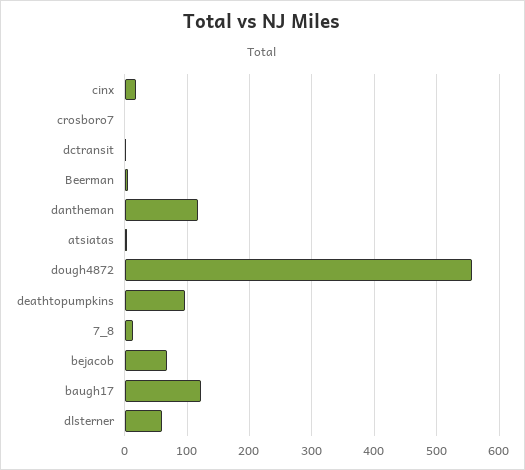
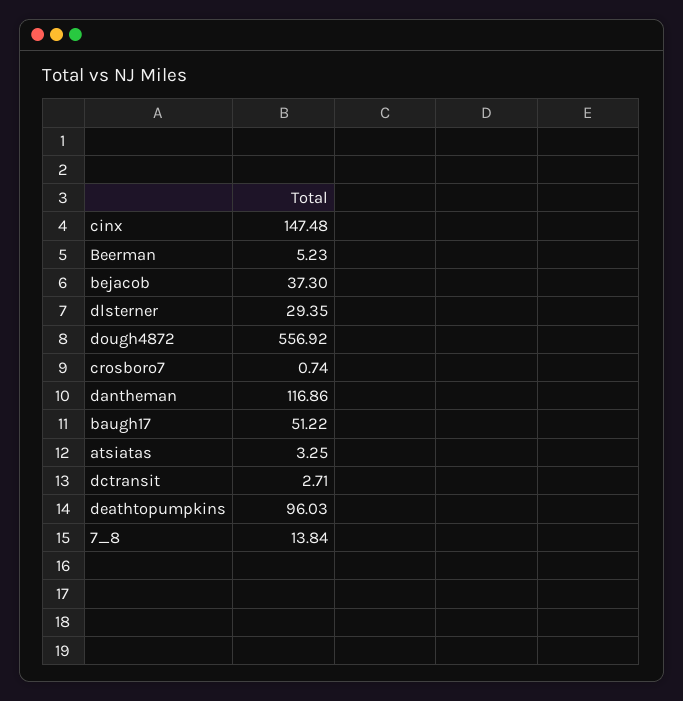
  {
-   "cinx": 20,
+   "cinx": 147.48,
    "crosboro7": 0.74,
    "dctransit": 2.71,
    "Beerman": 5.23,
    "dantheman": 116.86,
    "atsiatas": 3.25,
    "dough4872": 556.92,
    "deathtopumpkins": 96.03,
    "7_8": 13.84,
-   "bejacob": 70,
+   "bejacob": 37.3,
-   "baugh17": 120,
+   "baugh17": 51.22,
-   "dlsterner": 60
+   "dlsterner": 29.35
  }

